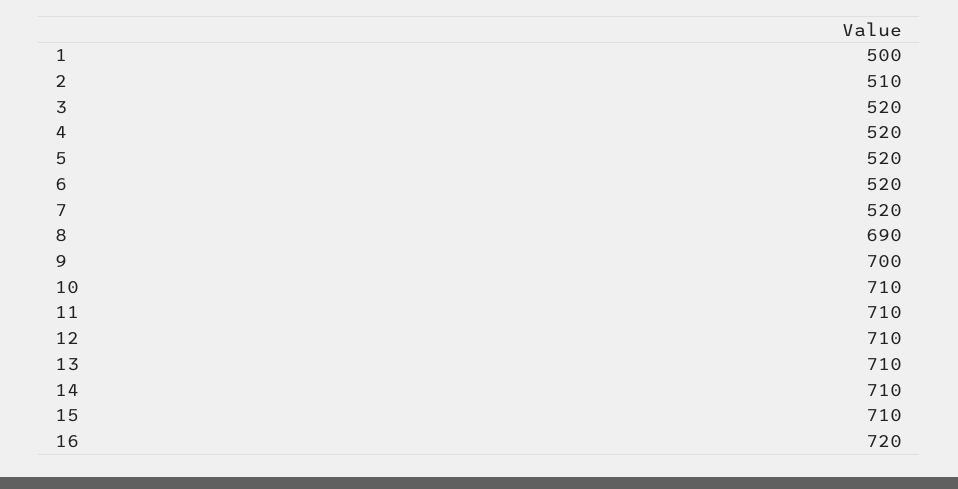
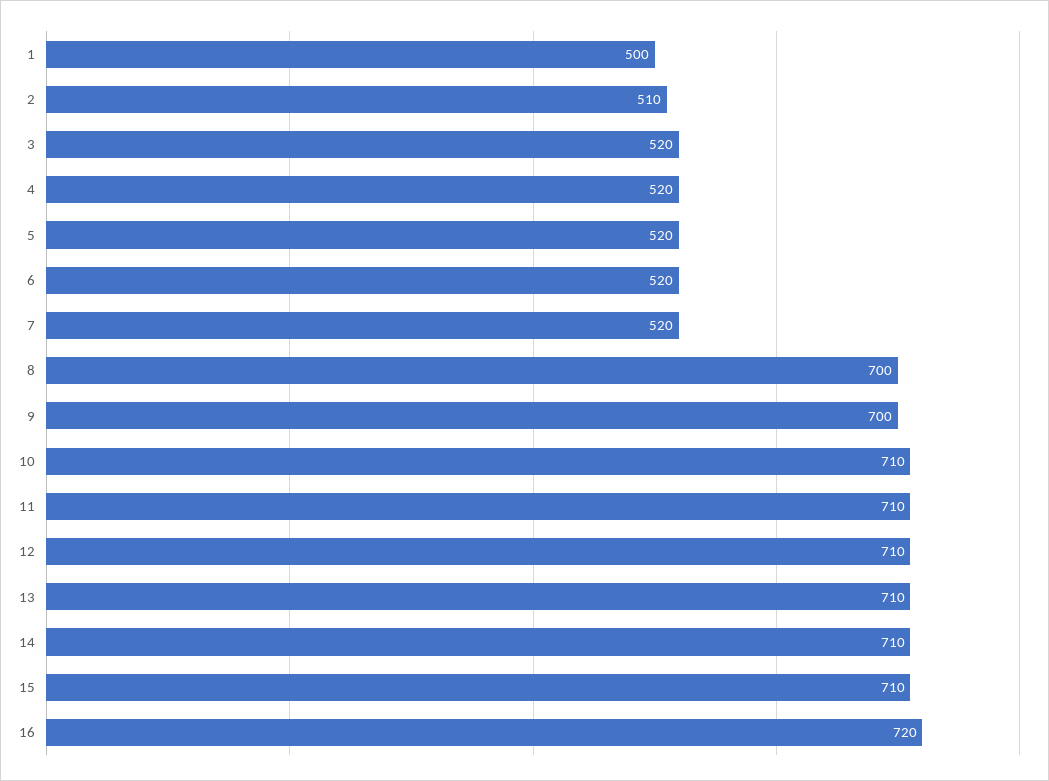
  {
    "1": 500,
    "2": 510,
    "3": 520,
    "4": 520,
    "5": 520,
    "6": 520,
    "7": 520,
-   "8": 690,
+   "8": 700,
    "9": 700,
    "10": 710,
    "11": 710,
    "12": 710,
    "13": 710,
    "14": 710,
    "15": 710,
    "16": 720
  }

